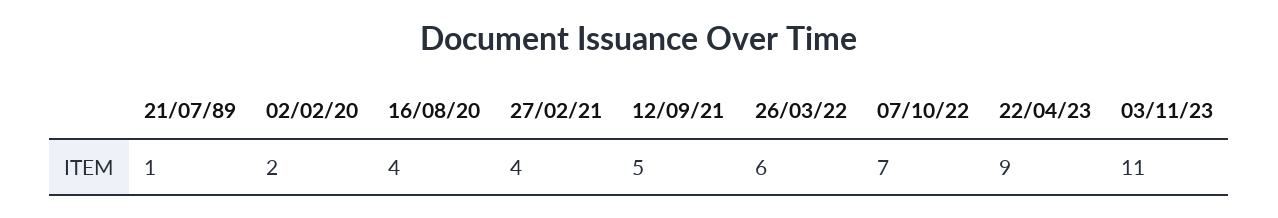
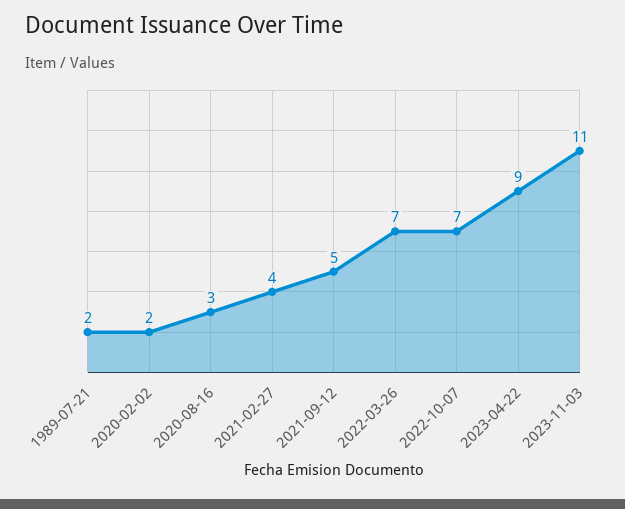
  {
-   "21/07/89": 1,
+   "21/07/89": 2,
    "02/02/20": 2,
-   "16/08/20": 4,
+   "16/08/20": 3,
    "27/02/21": 4,
    "12/09/21": 5,
-   "26/03/22": 6,
+   "26/03/22": 7,
    "07/10/22": 7,
    "22/04/23": 9,
    "03/11/23": 11
  }

